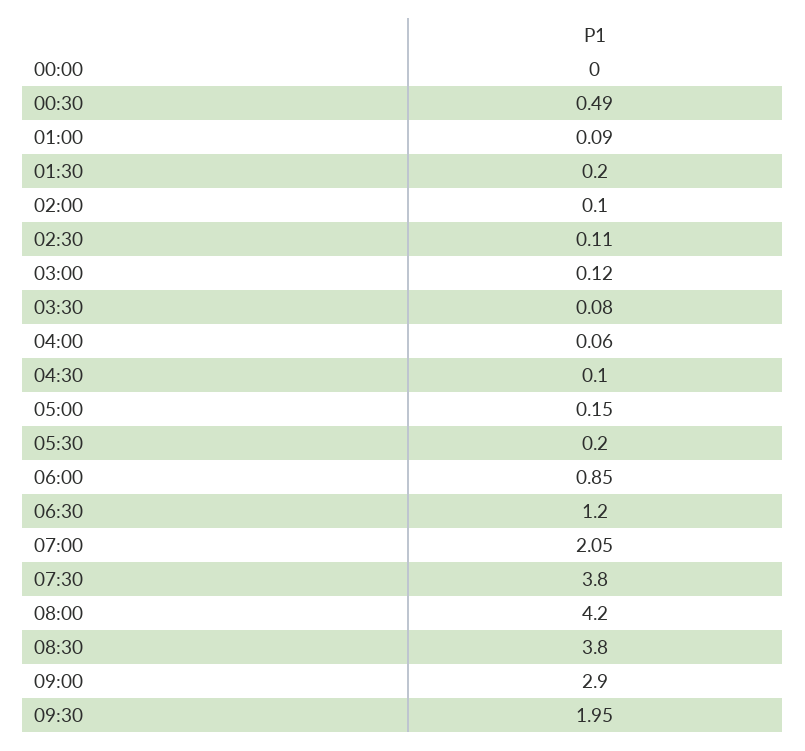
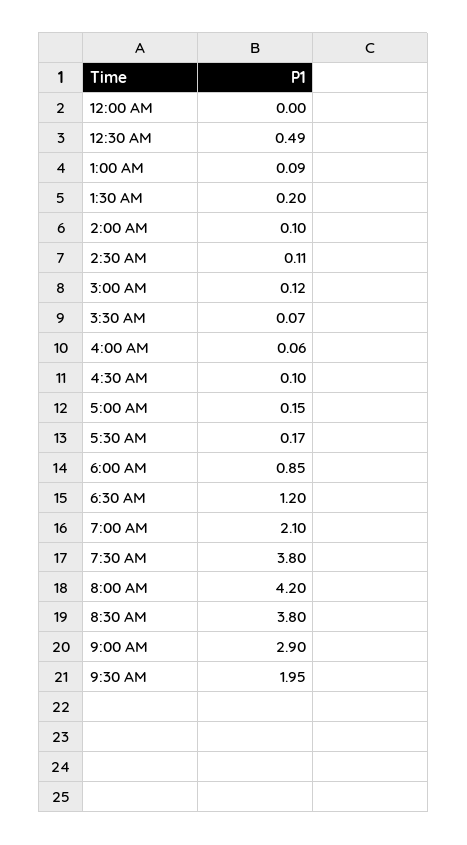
  {
    "00:00": 0,
    "00:30": 0.49,
    "01:00": 0.09,
    "01:30": 0.2,
    "02:00": 0.1,
    "02:30": 0.11,
    "03:00": 0.12,
-   "03:30": 0.08,
+   "03:30": 0.07,
    "04:00": 0.06,
    "04:30": 0.1,
    "05:00": 0.15,
-   "05:30": 0.2,
+   "05:30": 0.17,
    "06:00": 0.85,
    "06:30": 1.2,
-   "07:00": 2.05,
+   "07:00": 2.1,
    "07:30": 3.8,
    "08:00": 4.2,
    "08:30": 3.8,
    "09:00": 2.9,
    "09:30": 1.95
  }

